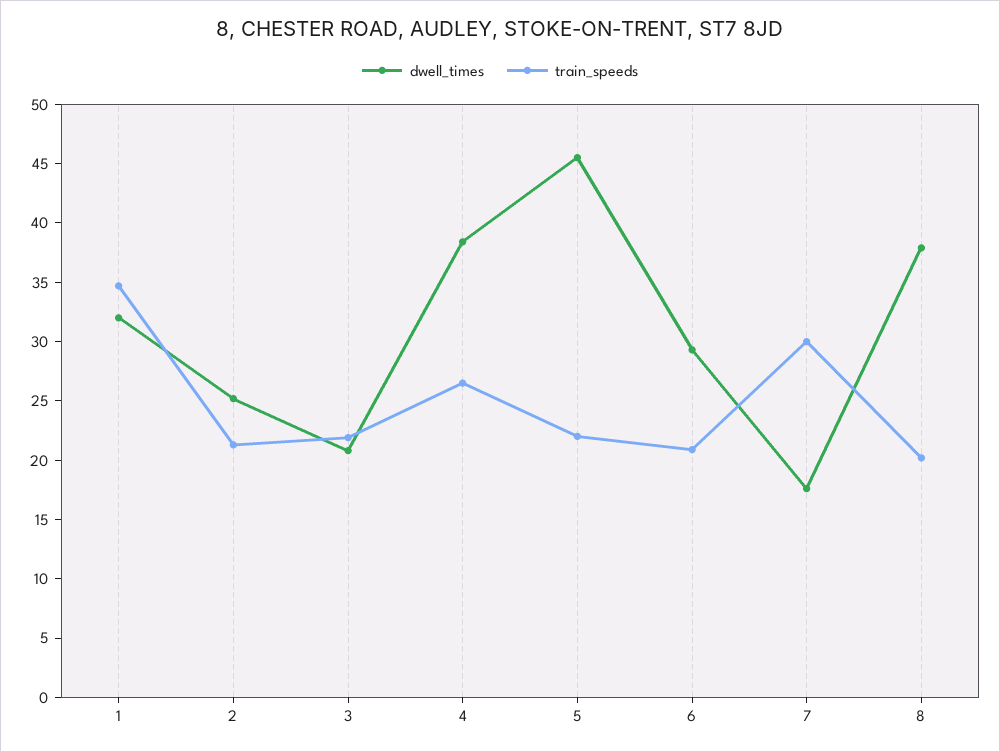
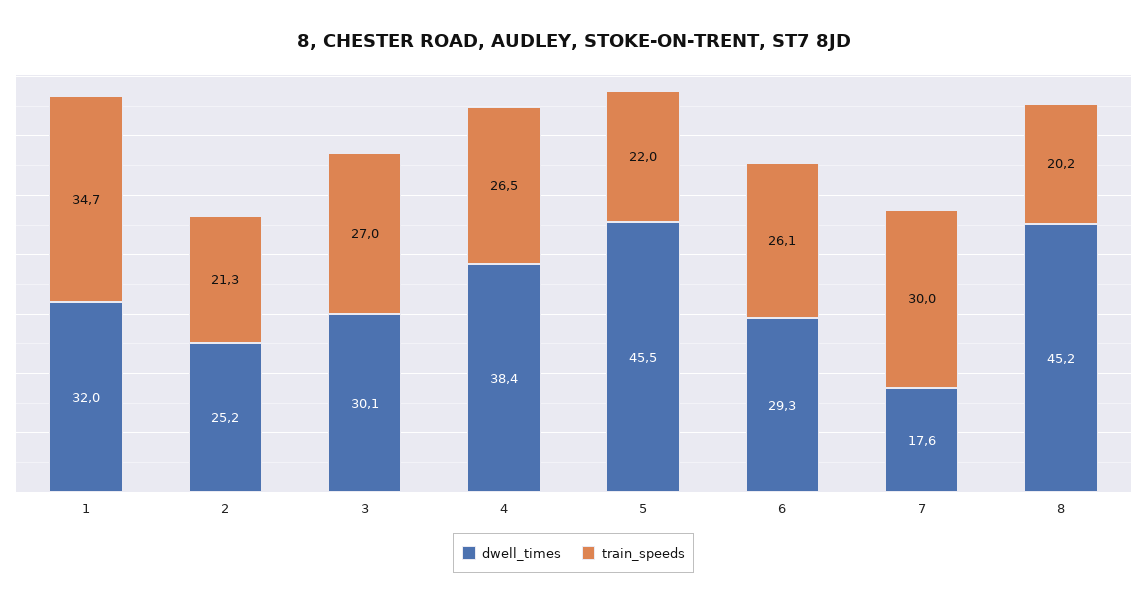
  {
    "dwell_times": {
      "1": 32,
      "2": 25.2,
-     "3": 21,
+     "3": 30.1,
      "4": 38.4,
      "5": 45.5,
      "6": 29.3,
      "7": 17.6,
-     "8": 38
+     "8": 45.2
    },
    "train_speeds": {
      "1": 34.7,
      "2": 21.3,
-     "3": 22,
+     "3": 27,
      "4": 26.5,
      "5": 22,
-     "6": 21,
+     "6": 26.1,
      "7": 30,
      "8": 20.2
    }
  }

